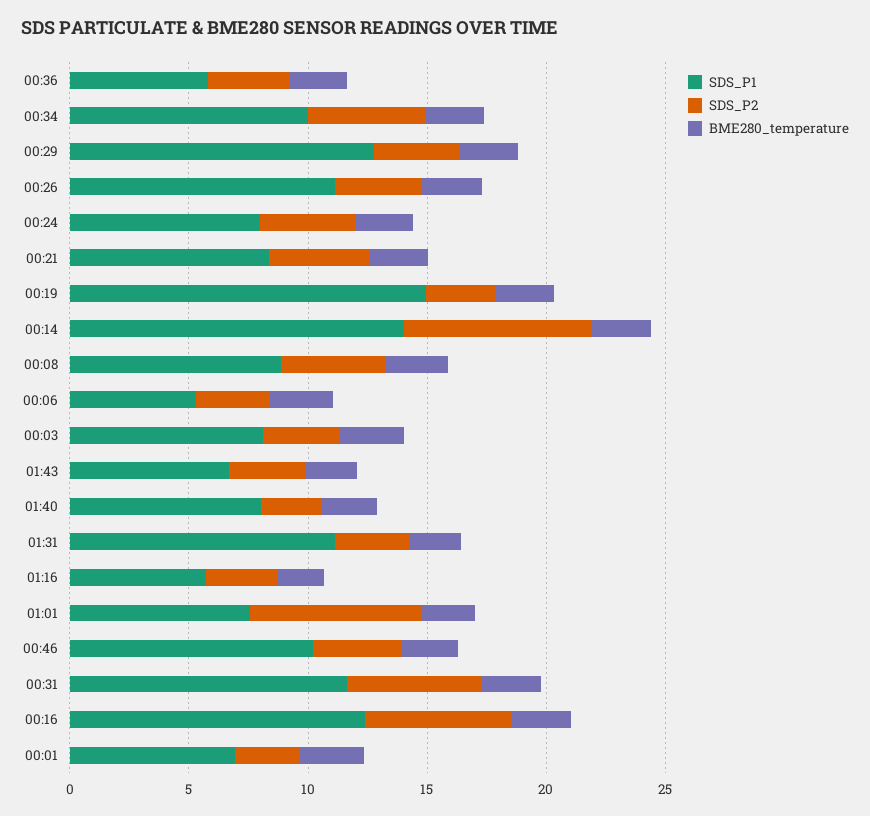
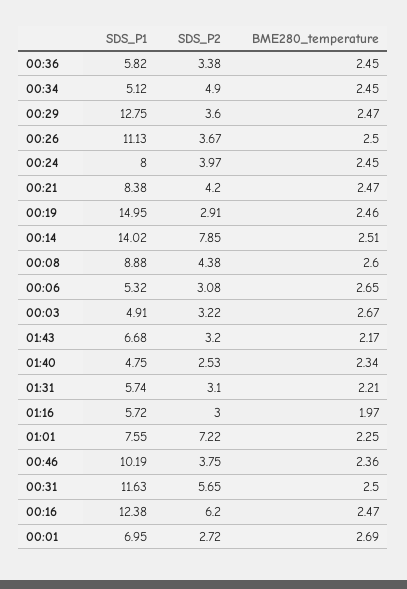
  {
    "SDS_P1": {
      "00:36": 5.82,
-     "00:34": 10,
+     "00:34": 5.12,
      "00:29": 12.75,
      "00:26": 11.13,
      "00:24": 8,
      "00:21": 8.38,
      "00:19": 14.95,
      "00:14": 14.02,
      "00:08": 8.88,
      "00:06": 5.32,
-     "00:03": 8,
+     "00:03": 4.91,
      "01:43": 6.68,
-     "01:40": 8,
+     "01:40": 4.75,
-     "01:31": 11,
+     "01:31": 5.74,
      "01:16": 5.72,
      "01:01": 7.55,
      "00:46": 10.19,
      "00:31": 11.63,
      "00:16": 12.38,
      "00:01": 6.95
    },
    "SDS_P2": {
      "00:36": 3.38,
      "00:34": 4.9,
      "00:29": 3.6,
      "00:26": 3.67,
      "00:24": 3.97,
      "00:21": 4.2,
      "00:19": 2.91,
      "00:14": 7.85,
      "00:08": 4.38,
      "00:06": 3.08,
      "00:03": 3.22,
      "01:43": 3.2,
      "01:40": 2.53,
      "01:31": 3.1,
      "01:16": 3,
      "01:01": 7.22,
      "00:46": 3.75,
      "00:31": 5.65,
      "00:16": 6.2,
      "00:01": 2.72
    },
    "BME280_temperature": {
      "00:36": 2.45,
      "00:34": 2.45,
      "00:29": 2.47,
      "00:26": 2.5,
      "00:24": 2.45,
      "00:21": 2.47,
      "00:19": 2.46,
      "00:14": 2.51,
      "00:08": 2.6,
      "00:06": 2.65,
      "00:03": 2.67,
      "01:43": 2.17,
      "01:40": 2.34,
      "01:31": 2.21,
      "01:16": 1.97,
      "01:01": 2.25,
      "00:46": 2.36,
      "00:31": 2.5,
      "00:16": 2.47,
      "00:01": 2.69
    }
  }

